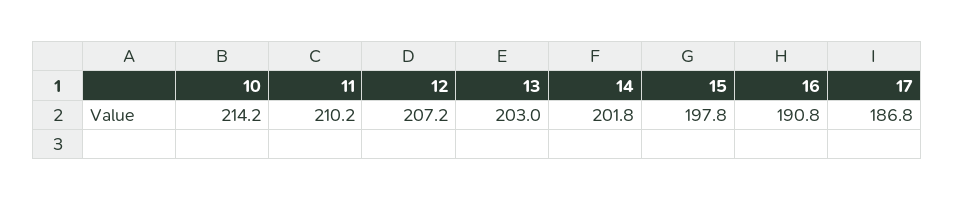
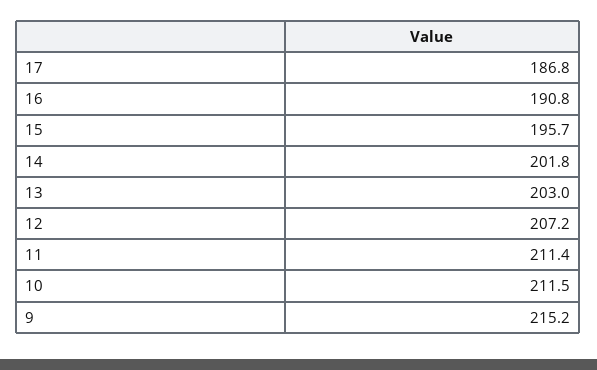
  {
-   "10": 214.2,
+   "10": 211.5,
-   "11": 210.2,
+   "11": 211.4,
    "12": 207.2,
    "13": 203,
    "14": 201.8,
-   "15": 197.8,
+   "15": 195.7,
    "16": 190.8,
-   "17": 186.8
+   "17": 186.8,
+   "9": 215.2
  }

